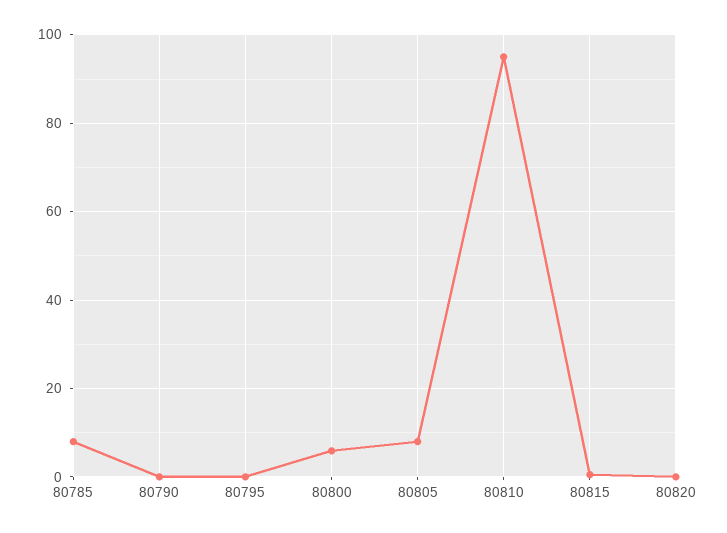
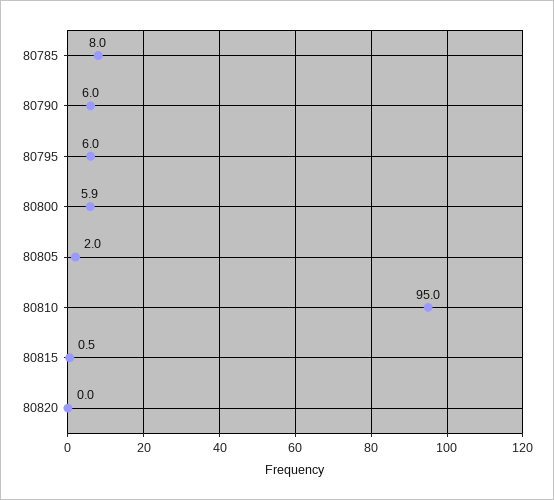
  {
    "80785": 8,
-   "80790": 0,
+   "80790": 6,
-   "80795": 0,
+   "80795": 6,
    "80800": 5.9,
-   "80805": 8,
+   "80805": 2,
    "80810": 95,
    "80815": 0.5,
    "80820": 0
  }

